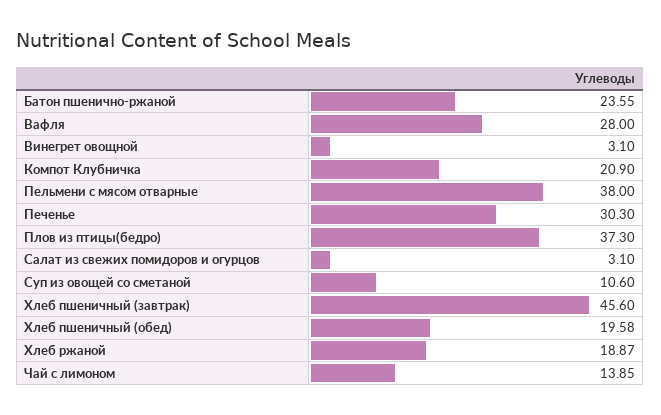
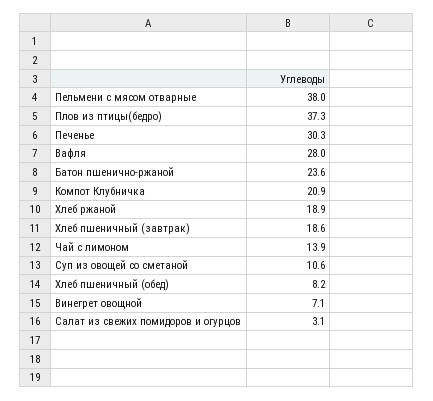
  {
    "Батон пшенично-ржаной": 23.55,
    "Вафля": 28,
-   "Винегрет овощной": 3.1,
+   "Винегрет овощной": 7.1,
    "Компот Клубничка": 20.9,
    "Пельмени с мясом отварные": 38,
    "Печенье": 30.3,
    "Плов из птицы(бедро)": 37.3,
    "Салат из свежих помидоров и огурцов": 3.1,
    "Суп из овощей со сметаной": 10.6,
-   "Хлеб пшеничный (завтрак)": 45.6,
+   "Хлеб пшеничный (завтрак)": 18.6,
-   "Хлеб пшеничный (обед)": 19.58,
+   "Хлеб пшеничный (обед)": 8.2,
    "Хлеб ржаной": 18.87,
    "Чай с лимоном": 13.85
  }

